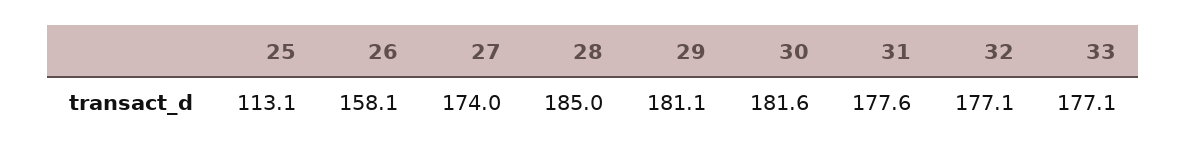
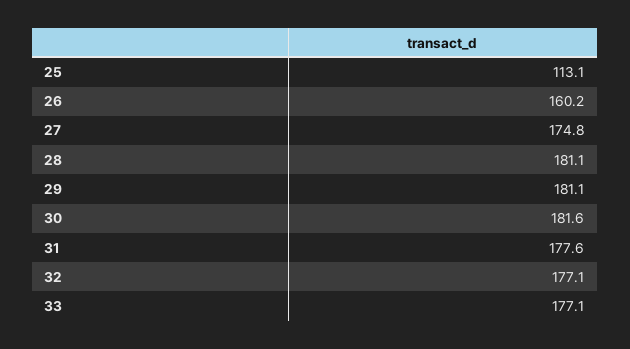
  {
    "25": 113.1,
-   "26": 158.1,
+   "26": 160.2,
-   "27": 174,
+   "27": 174.8,
-   "28": 185,
+   "28": 181.1,
    "29": 181.1,
    "30": 181.6,
    "31": 177.6,
    "32": 177.1,
    "33": 177.1
  }

